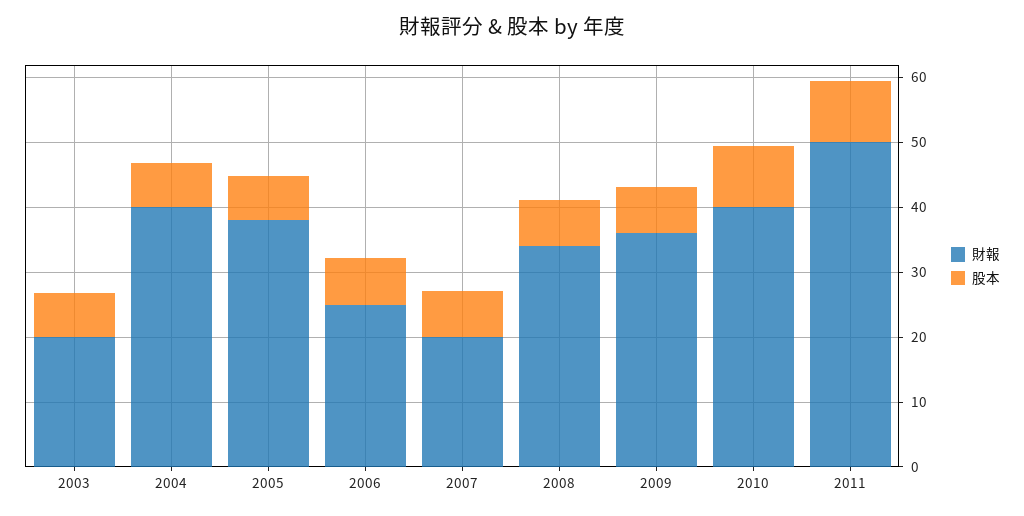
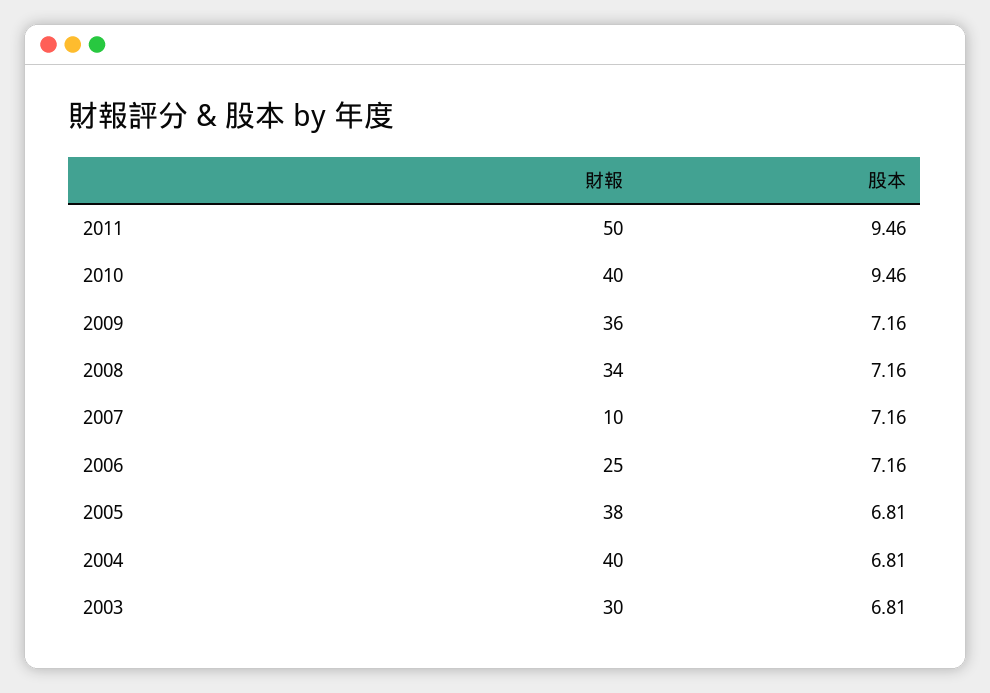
  {
    "財報": {
-     "2003": 20,
+     "2003": 30,
      "2004": 40,
      "2005": 38,
      "2006": 25,
-     "2007": 20,
+     "2007": 10,
      "2008": 34,
      "2009": 36,
      "2010": 40,
      "2011": 50
    },
    "股本": {
      "2003": 6.81,
      "2004": 6.81,
      "2005": 6.81,
      "2006": 7.16,
      "2007": 7.16,
      "2008": 7.16,
      "2009": 7.16,
      "2010": 9.46,
      "2011": 9.46
    }
  }

